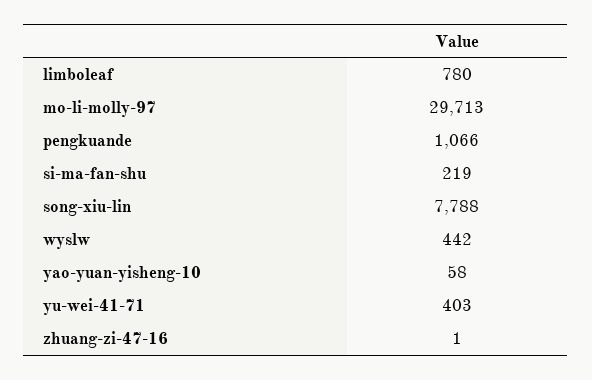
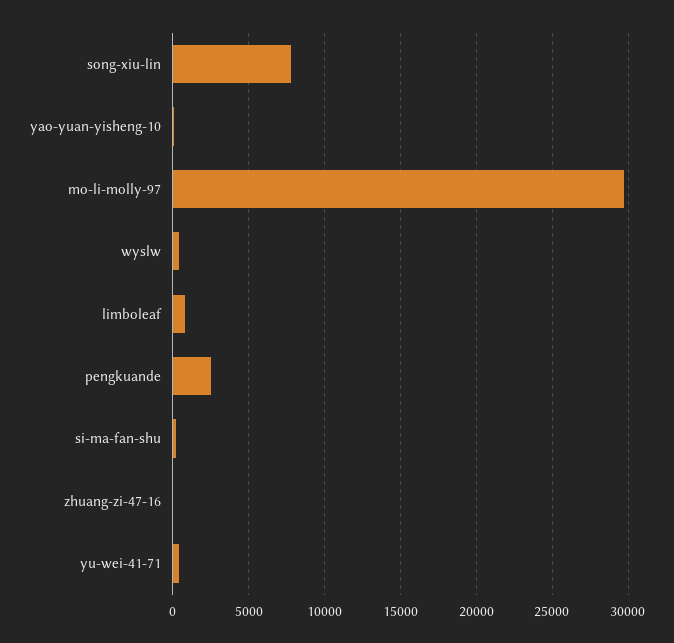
  {
    "limboleaf": 780,
    "mo-li-molly-97": 29713,
-   "pengkuande": 1066,
+   "pengkuande": 2500,
    "si-ma-fan-shu": 219,
    "song-xiu-lin": 7788,
    "wyslw": 442,
    "yao-yuan-yisheng-10": 58,
    "yu-wei-41-71": 403,
    "zhuang-zi-47-16": 1
  }

